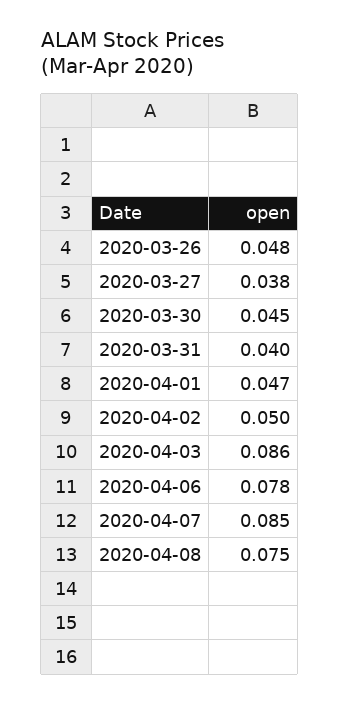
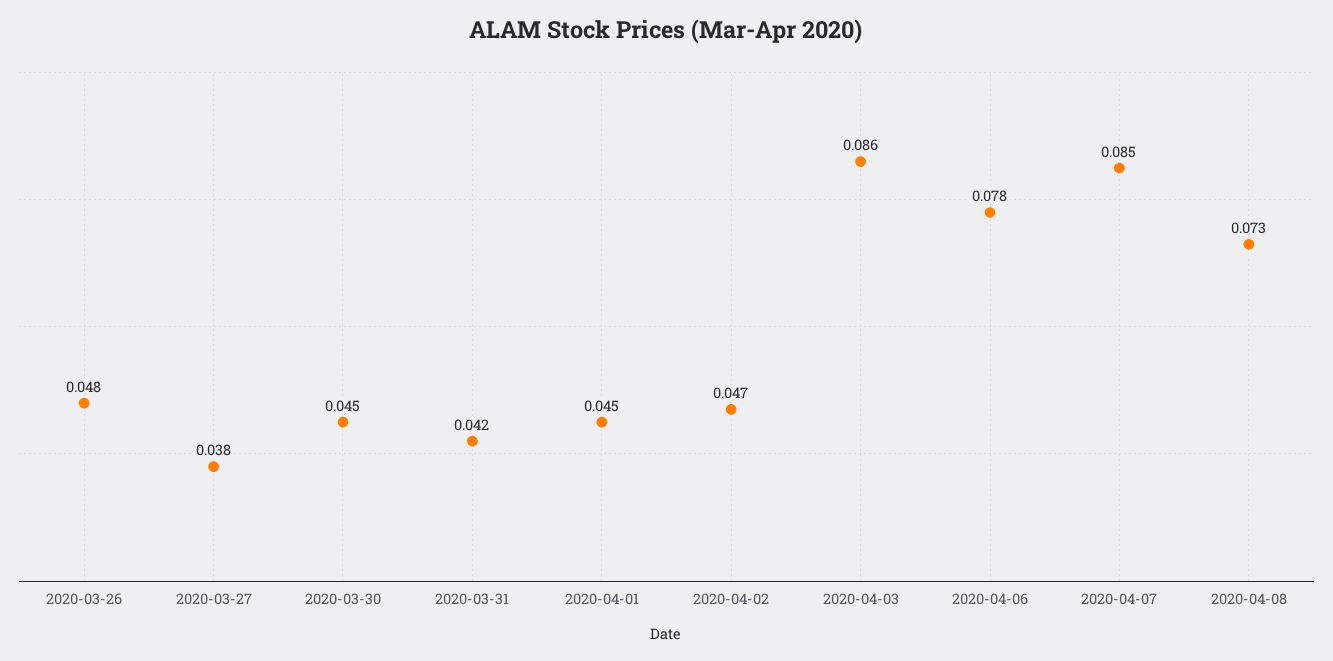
  {
    "2020-03-26": 0.048,
    "2020-03-27": 0.038,
    "2020-03-30": 0.045,
-   "2020-03-31": 0.04,
+   "2020-03-31": 0.042,
-   "2020-04-01": 0.047,
+   "2020-04-01": 0.045,
-   "2020-04-02": 0.05,
+   "2020-04-02": 0.047,
    "2020-04-03": 0.086,
    "2020-04-06": 0.078,
    "2020-04-07": 0.085,
-   "2020-04-08": 0.075
+   "2020-04-08": 0.073
  }

